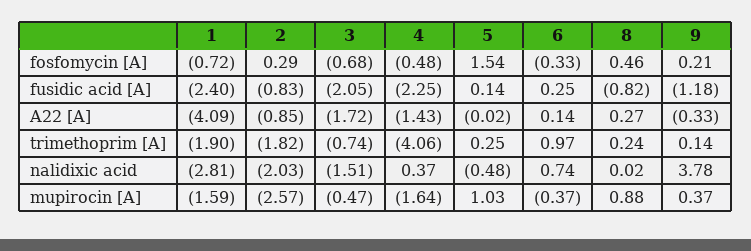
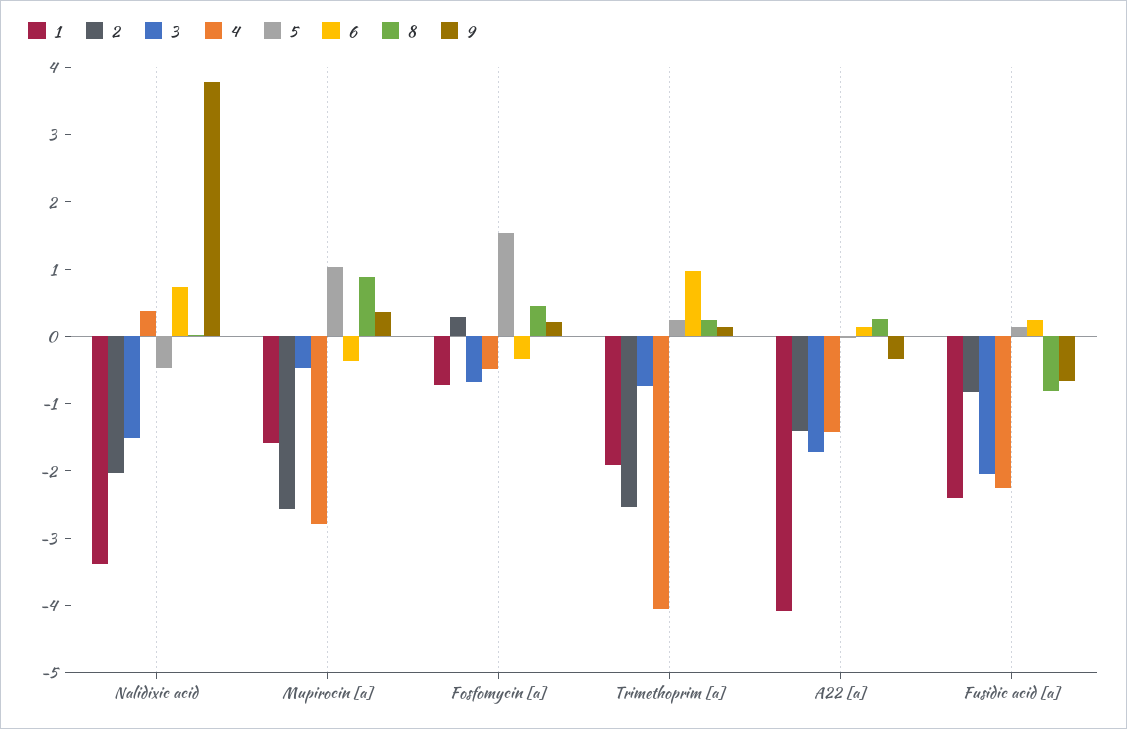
  {
    "1": {
      "fosfomycin [A]": -0.72,
      "fusidic acid [A]": -2.4,
      "A22 [A]": -4.09,
      "trimethoprim [A]": -1.9,
-     "nalidixic acid": -2.81,
+     "nalidixic acid": -3.4,
      "mupirocin [A]": -1.59
    },
    "2": {
      "fosfomycin [A]": 0.29,
      "fusidic acid [A]": -0.83,
-     "A22 [A]": -0.85,
+     "A22 [A]": -1.4,
-     "trimethoprim [A]": -1.82,
+     "trimethoprim [A]": -2.6,
      "nalidixic acid": -2.03,
      "mupirocin [A]": -2.57
    },
    "3": {
      "fosfomycin [A]": -0.68,
      "fusidic acid [A]": -2.05,
      "A22 [A]": -1.72,
      "trimethoprim [A]": -0.74,
      "nalidixic acid": -1.51,
      "mupirocin [A]": -0.47
    },
    "4": {
      "fosfomycin [A]": -0.48,
      "fusidic acid [A]": -2.25,
      "A22 [A]": -1.43,
      "trimethoprim [A]": -4.06,
      "nalidixic acid": 0.37,
-     "mupirocin [A]": -1.64
+     "mupirocin [A]": -2.8
    },
    "5": {
      "fosfomycin [A]": 1.54,
      "fusidic acid [A]": 0.14,
      "A22 [A]": -0.02,
      "trimethoprim [A]": 0.25,
      "nalidixic acid": -0.48,
      "mupirocin [A]": 1.03
    },
    "6": {
      "fosfomycin [A]": -0.33,
      "fusidic acid [A]": 0.25,
      "A22 [A]": 0.14,
      "trimethoprim [A]": 0.97,
      "nalidixic acid": 0.74,
      "mupirocin [A]": -0.37
    },
    "8": {
      "fosfomycin [A]": 0.46,
      "fusidic acid [A]": -0.82,
      "A22 [A]": 0.27,
      "trimethoprim [A]": 0.24,
      "nalidixic acid": 0.02,
      "mupirocin [A]": 0.88
    },
    "9": {
      "fosfomycin [A]": 0.21,
-     "fusidic acid [A]": -1.18,
+     "fusidic acid [A]": -0.6,
      "A22 [A]": -0.33,
      "trimethoprim [A]": 0.14,
      "nalidixic acid": 3.78,
      "mupirocin [A]": 0.37
    }
  }

